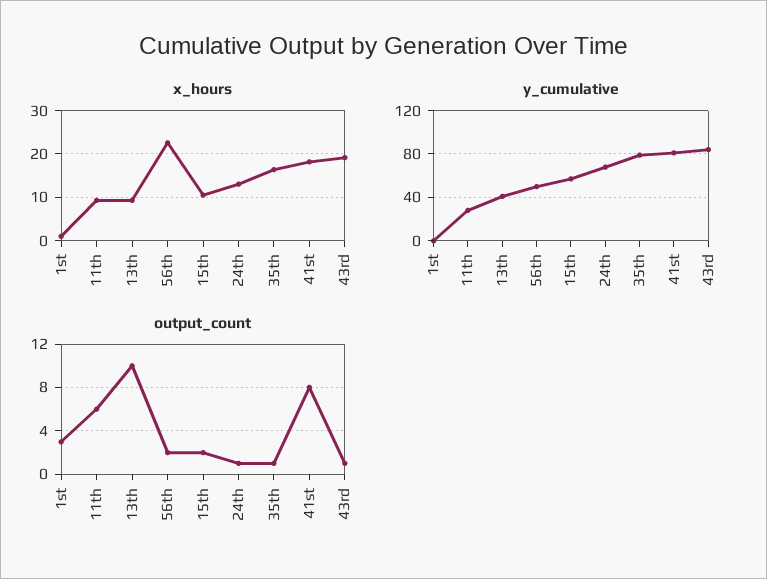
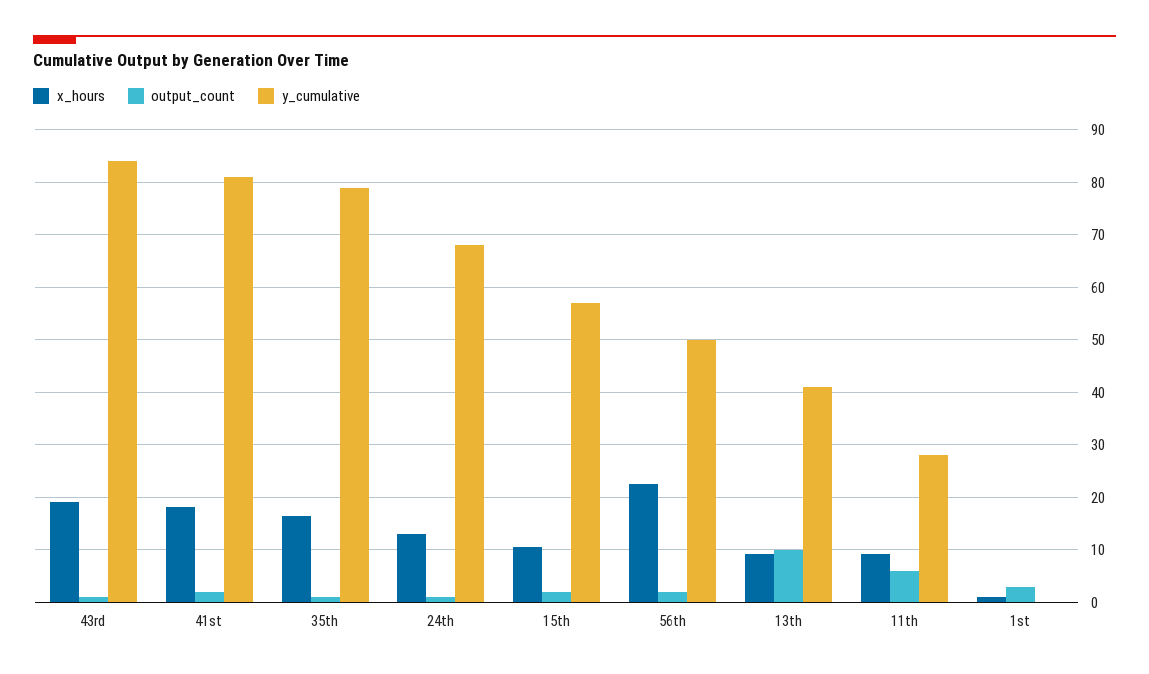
  {
    "x_hours": {
      "1st": 2,
      "11th": 10,
      "13th": 10,
      "56th": 22,
      "15th": 10,
      "24th": 14,
      "35th": 16,
      "41st": 18,
      "43rd": 20
    },
    "y_cumulative": {
      "1st": 0,
      "11th": 28,
      "13th": 42,
      "56th": 50,
      "15th": 58,
      "24th": 68,
      "35th": 80,
      "41st": 82,
      "43rd": 84
    },
    "output_count": {
      "1st": 3,
      "11th": 6,
      "13th": 10,
      "56th": 2,
      "15th": 2,
      "24th": 1,
      "35th": 1,
-     "41st": 8,
+     "41st": 2,
      "43rd": 1
    }
  }

